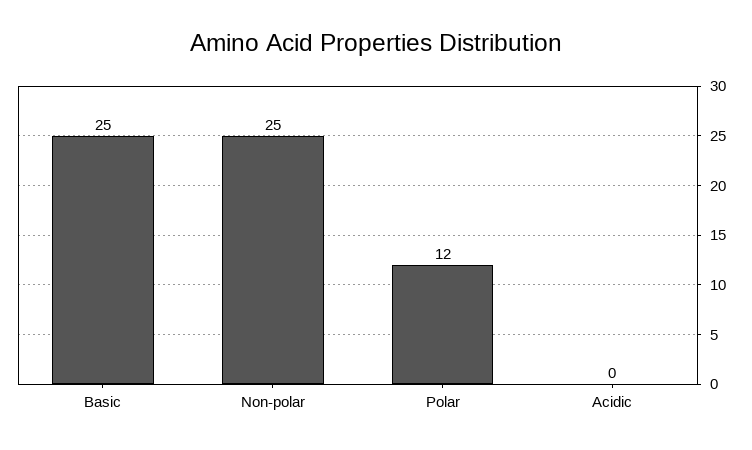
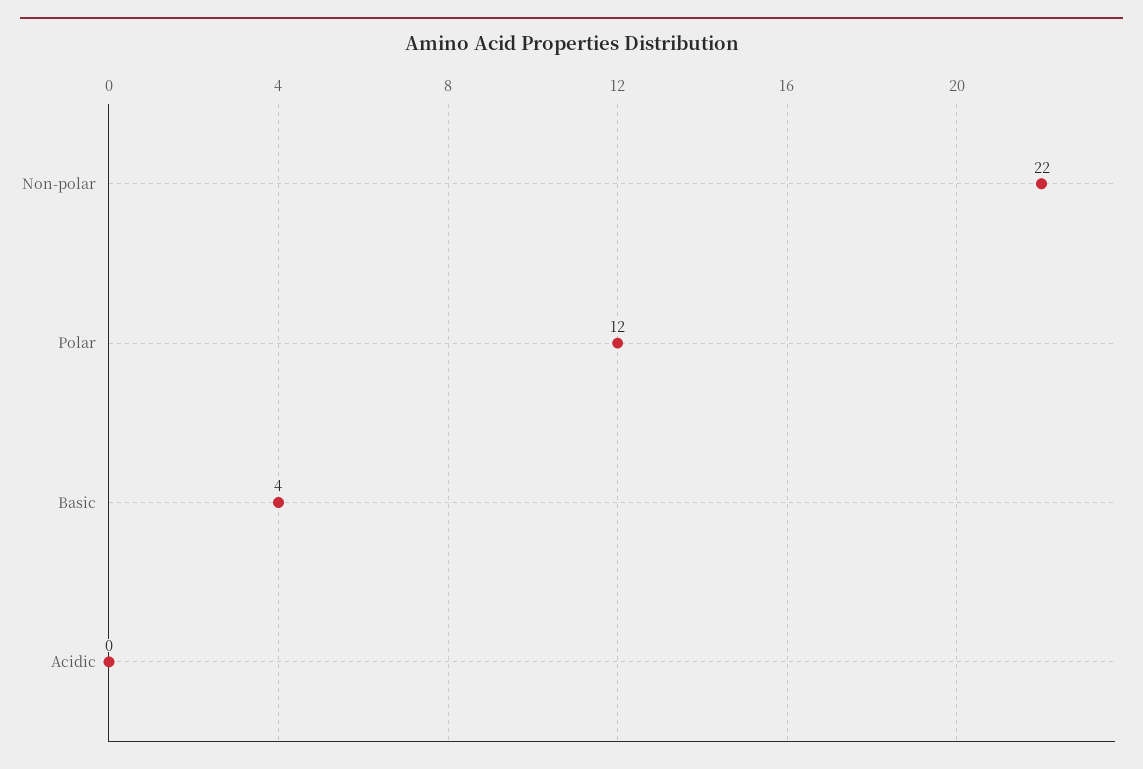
  {
-   "Basic": 25,
+   "Basic": 4,
-   "Non-polar": 25,
+   "Non-polar": 22,
    "Polar": 12,
    "Acidic": 0
  }

